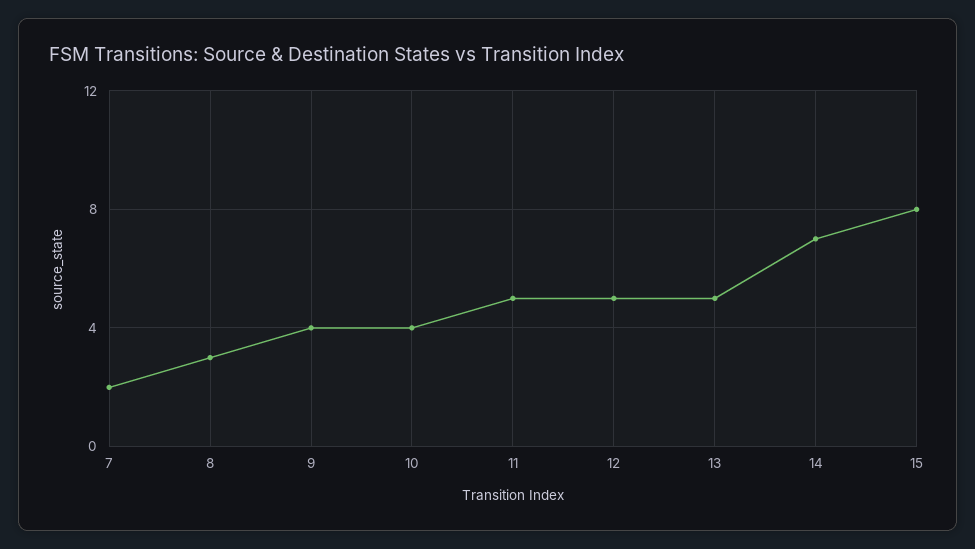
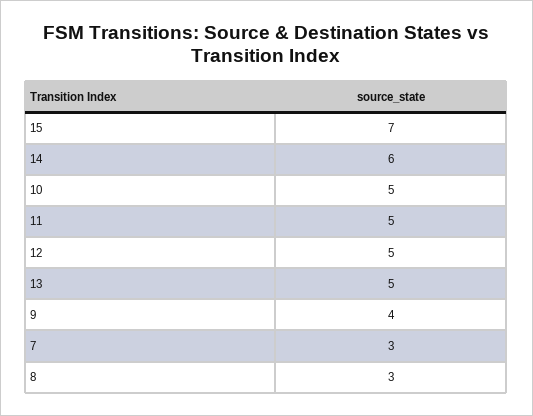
  {
-   "7": 2,
+   "7": 3,
    "8": 3,
    "9": 4,
-   "10": 4,
+   "10": 5,
    "11": 5,
    "12": 5,
    "13": 5,
-   "14": 7,
+   "14": 6,
-   "15": 8
+   "15": 7
  }

